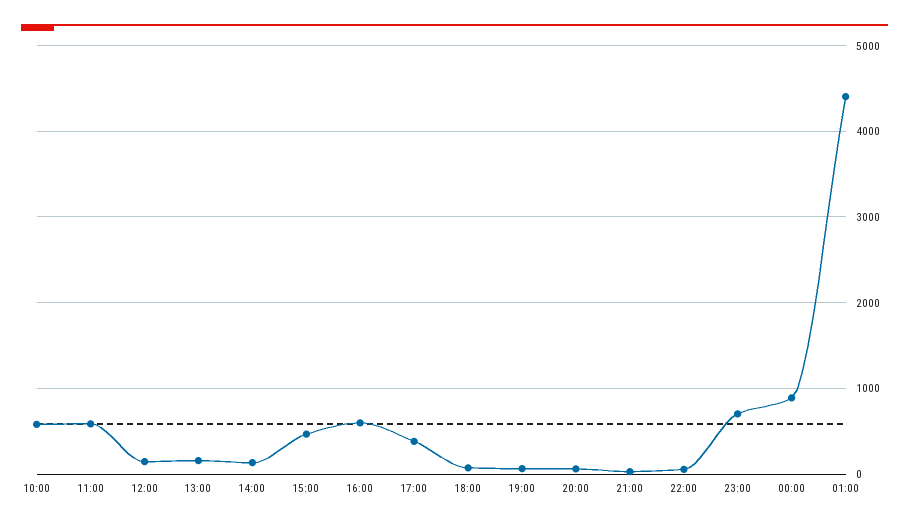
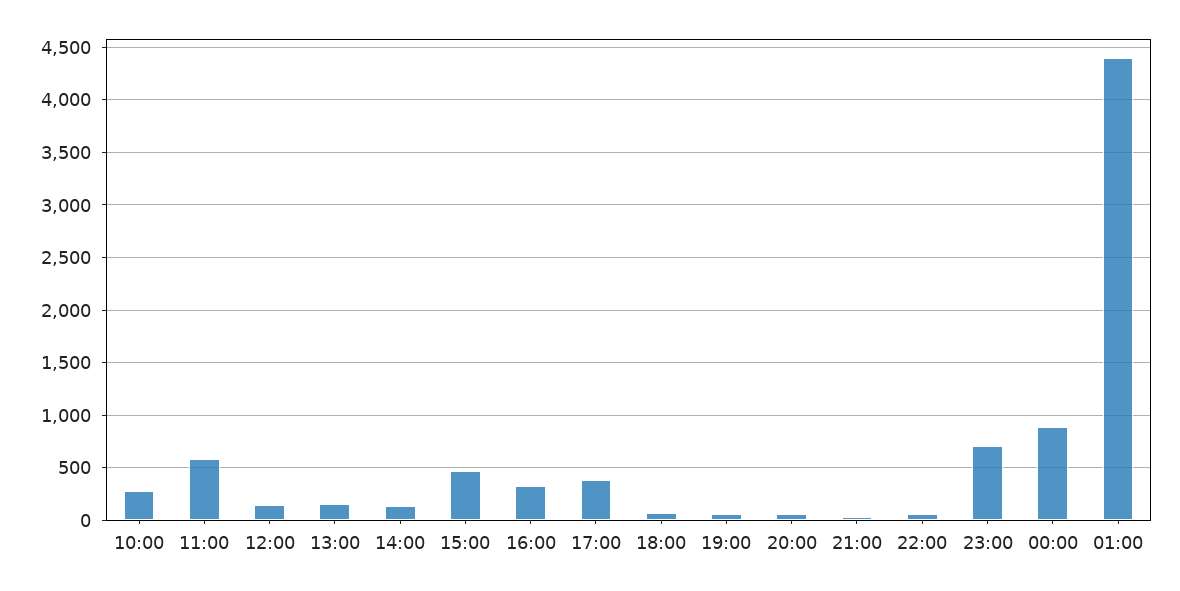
  {
-   "10:00": 600,
+   "10:00": 300,
    "11:00": 600,
    "12:00": 100,
    "13:00": 200,
    "14:00": 100,
    "15:00": 500,
-   "16:00": 600,
+   "16:00": 300,
    "17:00": 400,
    "18:00": 100,
    "19:00": 100,
    "20:00": 100,
    "21:00": 0,
    "22:00": 100,
    "23:00": 700,
    "00:00": 900,
    "01:00": 4400
  }

